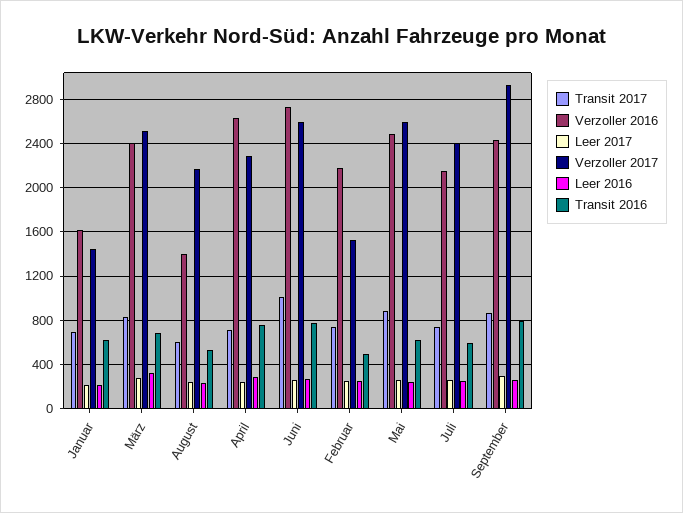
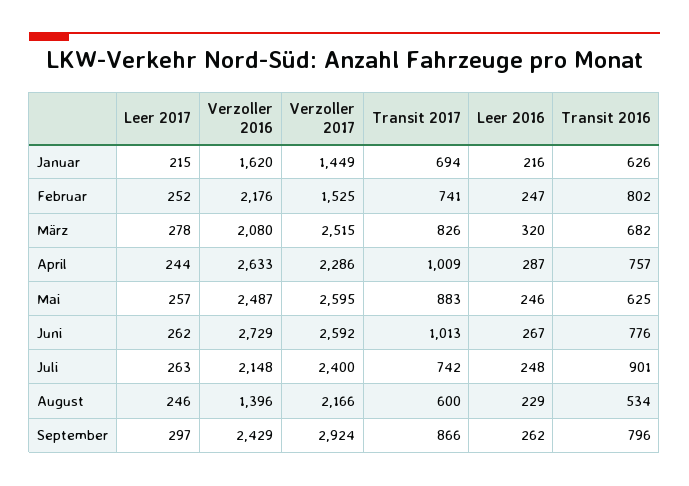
  {
    "Transit 2017": {
      "Januar": 694,
      "März": 826,
      "August": 600,
-     "April": 700,
+     "April": 1009,
      "Juni": 1013,
      "Februar": 741,
      "Mai": 883,
      "Juli": 742,
      "September": 866
    },
    "Verzoller 2016": {
      "Januar": 1620,
-     "März": 2400,
+     "März": 2080,
      "August": 1396,
      "April": 2633,
      "Juni": 2729,
      "Februar": 2176,
      "Mai": 2487,
      "Juli": 2148,
      "September": 2429
    },
    "Leer 2017": {
      "Januar": 215,
      "März": 278,
      "August": 246,
      "April": 244,
      "Juni": 262,
      "Februar": 252,
      "Mai": 257,
      "Juli": 263,
      "September": 297
    },
    "Verzoller 2017": {
      "Januar": 1449,
      "März": 2515,
      "August": 2166,
      "April": 2286,
      "Juni": 2592,
      "Februar": 1525,
      "Mai": 2595,
      "Juli": 2400,
      "September": 2924
    },
    "Leer 2016": {
      "Januar": 216,
      "März": 320,
      "August": 229,
      "April": 287,
      "Juni": 267,
      "Februar": 247,
      "Mai": 246,
      "Juli": 248,
      "September": 262
    },
    "Transit 2016": {
      "Januar": 626,
      "März": 682,
      "August": 534,
      "April": 757,
      "Juni": 776,
-     "Februar": 500,
+     "Februar": 802,
      "Mai": 625,
-     "Juli": 600,
+     "Juli": 901,
      "September": 796
    }
  }

